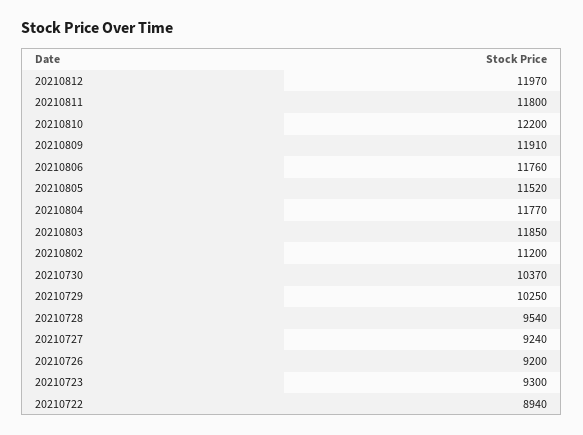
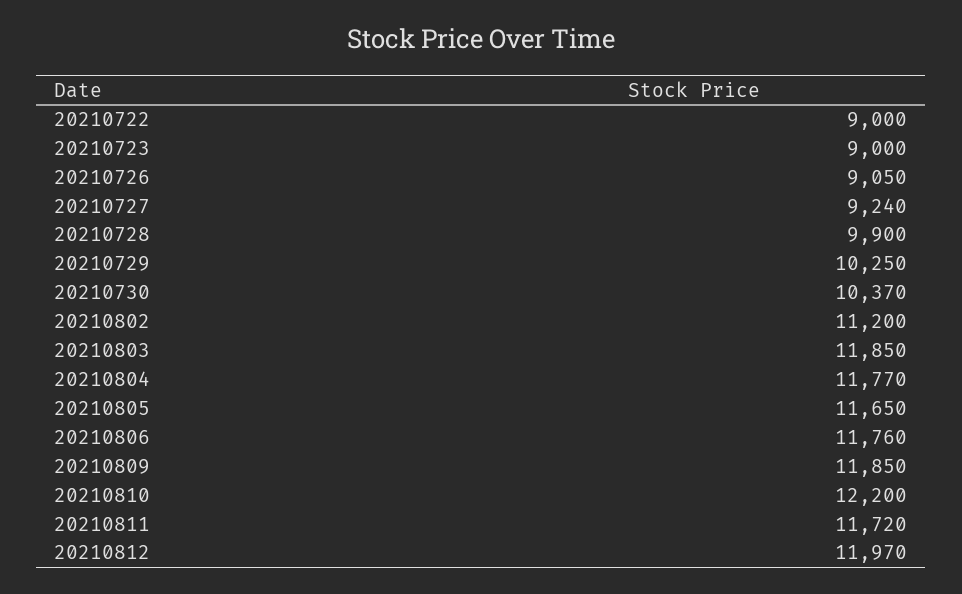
  {
    "20210812": 11970,
-   "20210811": 11800,
+   "20210811": 11720,
    "20210810": 12200,
-   "20210809": 11910,
+   "20210809": 11850,
    "20210806": 11760,
-   "20210805": 11520,
+   "20210805": 11650,
    "20210804": 11770,
    "20210803": 11850,
    "20210802": 11200,
    "20210730": 10370,
    "20210729": 10250,
-   "20210728": 9540,
+   "20210728": 9900,
    "20210727": 9240,
-   "20210726": 9200,
+   "20210726": 9050,
-   "20210723": 9300,
+   "20210723": 9000,
-   "20210722": 8940
+   "20210722": 9000
  }

